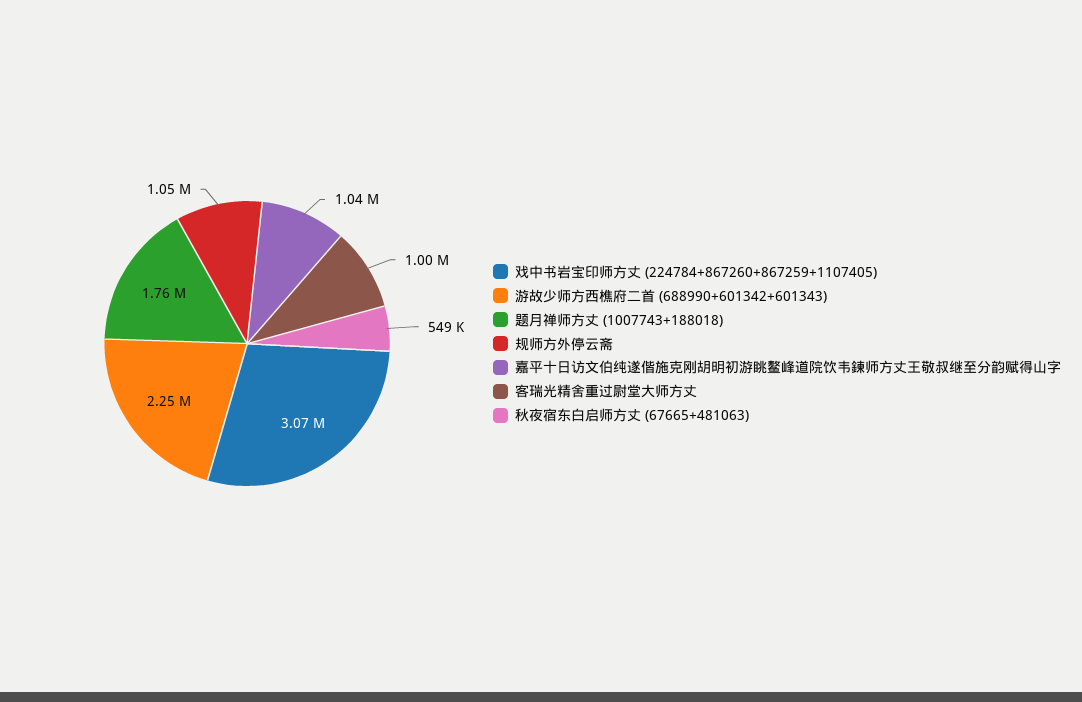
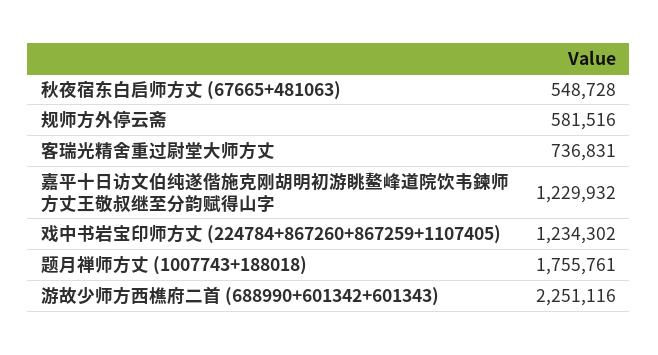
  {
-   "戏中书岩宝印师方丈 (224784+867260+867259+1107405)": 3070000,
+   "戏中书岩宝印师方丈 (224784+867260+867259+1107405)": 1234302,
    "游故少师方西樵府二首 (688990+601342+601343)": 2251116,
    "题月禅师方丈 (1007743+188018)": 1755761,
-   "规师方外停云斋": 1050000,
+   "规师方外停云斋": 581516,
-   "嘉平十日访文伯纯遂偕施克刚胡明初游眺鳌峰道院饮韦鍊师方丈王敬叔继至分韵赋得山字": 1040000,
+   "嘉平十日访文伯纯遂偕施克刚胡明初游眺鳌峰道院饮韦鍊师方丈王敬叔继至分韵赋得山字": 1229932,
-   "客瑞光精舍重过尉堂大师方丈": 1000000,
+   "客瑞光精舍重过尉堂大师方丈": 736831,
    "秋夜宿东白启师方丈 (67665+481063)": 548728
  }

